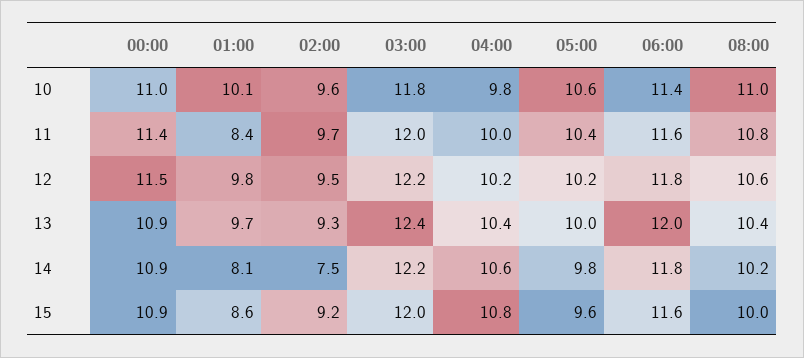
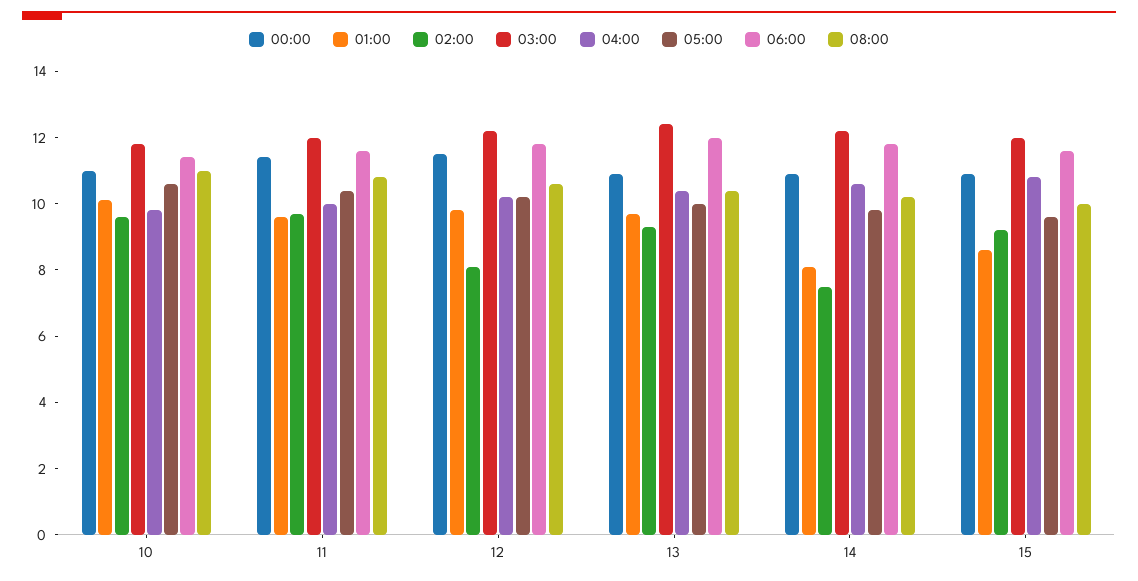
  {
    "00:00": {
      "10": 11,
      "11": 11.4,
      "12": 11.5,
      "13": 10.9,
      "14": 10.9,
      "15": 10.9
    },
    "01:00": {
      "10": 10.1,
-     "11": 8.4,
+     "11": 9.5,
      "12": 9.8,
      "13": 9.7,
      "14": 8.1,
      "15": 8.6
    },
    "02:00": {
      "10": 9.6,
      "11": 9.7,
-     "12": 9.5,
+     "12": 8,
      "13": 9.3,
      "14": 7.5,
      "15": 9.2
    },
    "03:00": {
      "10": 11.8,
      "11": 12,
      "12": 12.2,
      "13": 12.4,
      "14": 12.2,
      "15": 12
    },
    "04:00": {
      "10": 9.8,
      "11": 10,
      "12": 10.2,
      "13": 10.4,
      "14": 10.6,
      "15": 10.8
    },
    "05:00": {
      "10": 10.6,
      "11": 10.4,
      "12": 10.2,
      "13": 10,
      "14": 9.8,
      "15": 9.6
    },
    "06:00": {
      "10": 11.4,
      "11": 11.6,
      "12": 11.8,
      "13": 12,
      "14": 11.8,
      "15": 11.6
    },
    "08:00": {
      "10": 11,
      "11": 10.8,
      "12": 10.6,
      "13": 10.4,
      "14": 10.2,
      "15": 10
    }
  }

